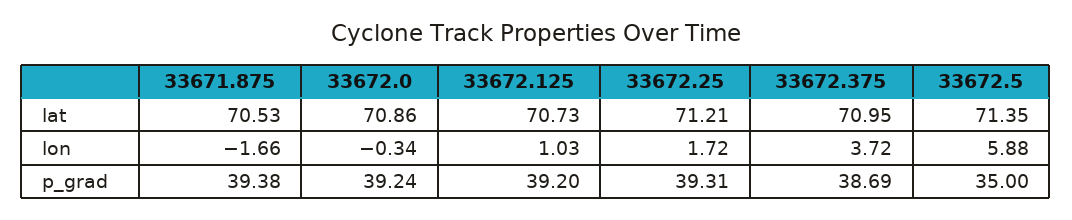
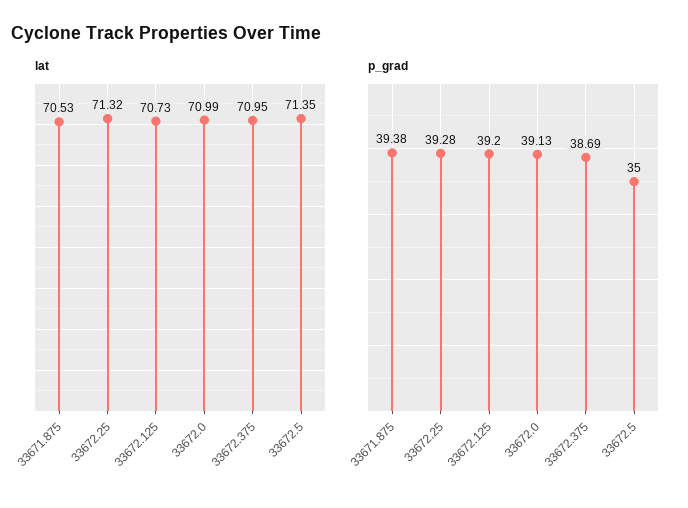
  {
    "lat": {
      "33671.875": 70.53,
-     "33672.0": 70.86,
+     "33672.0": 70.99,
      "33672.125": 70.73,
-     "33672.25": 71.21,
+     "33672.25": 71.32,
      "33672.375": 70.95,
      "33672.5": 71.35
    },
-   "lon": {
-     "33671.875": -1.66,
-     "33672.0": -0.34,
-     "33672.125": 1.03,
-     "33672.25": 1.72,
-     "33672.375": 3.72,
-     "33672.5": 5.88
-   },
    "p_grad": {
      "33671.875": 39.38,
-     "33672.0": 39.24,
+     "33672.0": 39.13,
      "33672.125": 39.2,
-     "33672.25": 39.31,
+     "33672.25": 39.28,
      "33672.375": 38.69,
      "33672.5": 35
    }
  }

